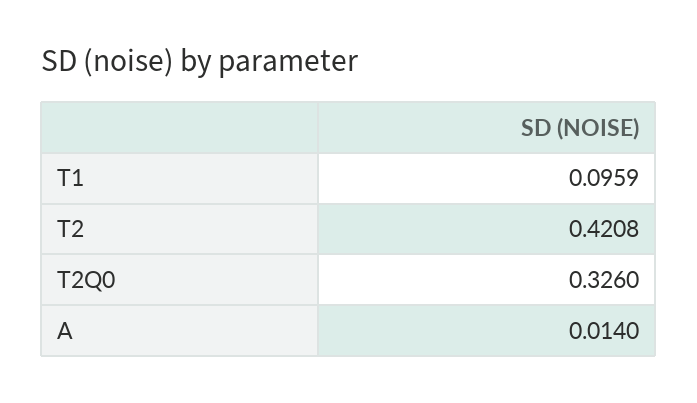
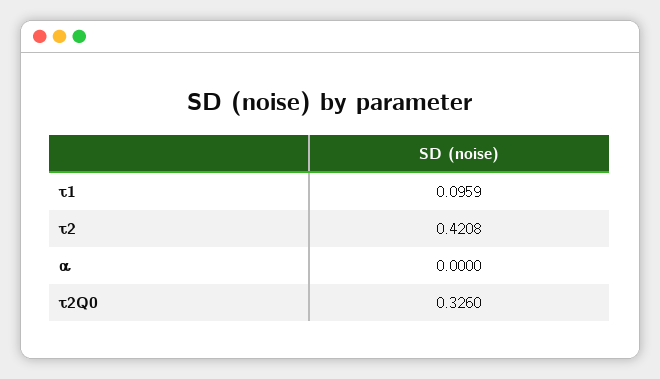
  {
    "Τ1": 0.0959,
    "Τ2": 0.4208,
    "Τ2Q0": 0.326,
-   "Α": 0.014
+   "Α": 0
  }

